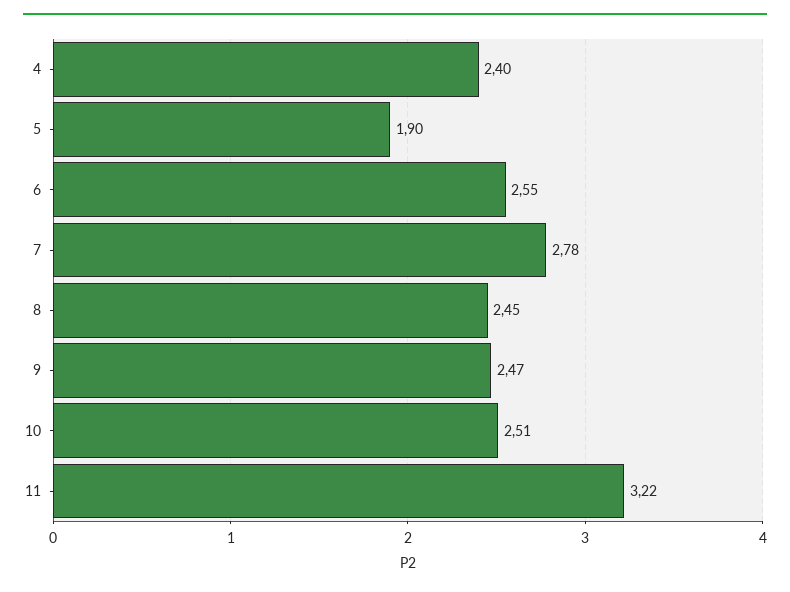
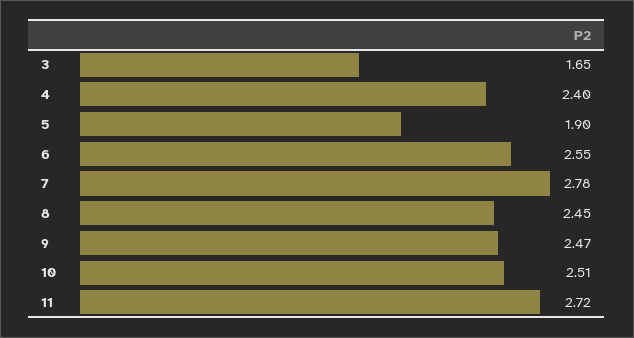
  {
    "4": 2.4,
    "5": 1.9,
    "6": 2.55,
    "7": 2.78,
    "8": 2.45,
    "9": 2.47,
    "10": 2.51,
-   "11": 3.22
+   "11": 2.72,
+   "3": 1.65
  }

